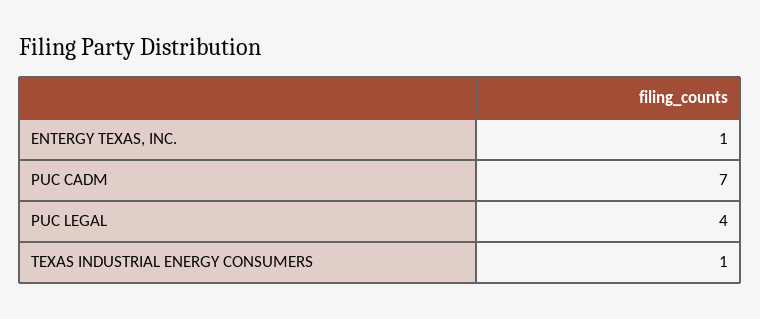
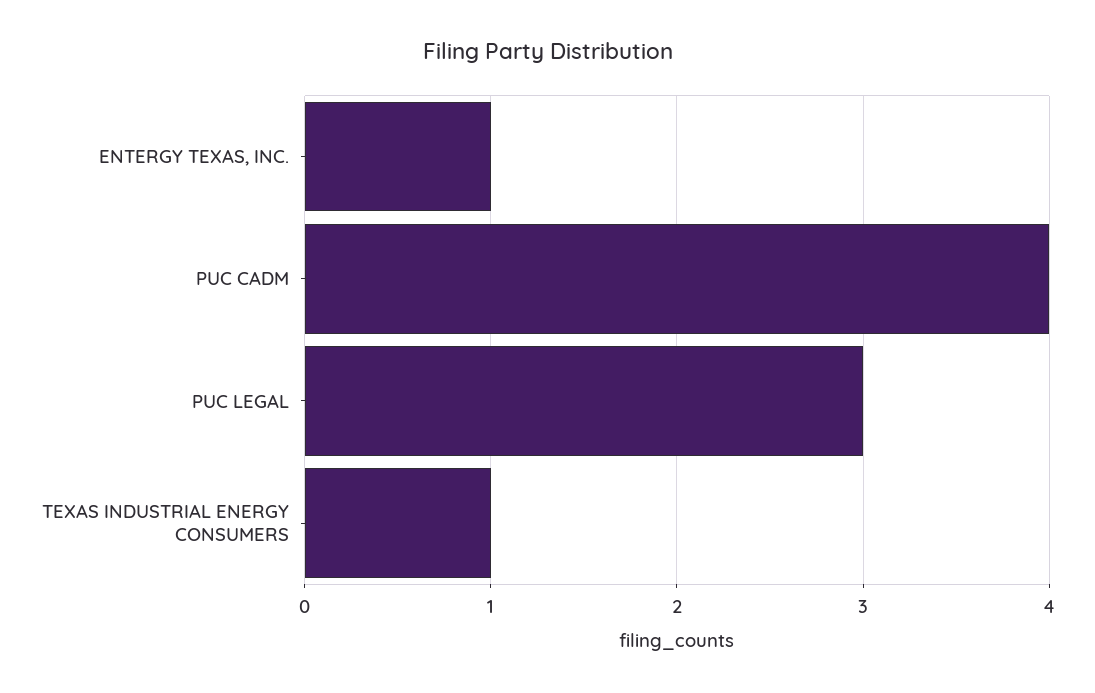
  {
    "ENTERGY TEXAS, INC.": 1,
-   "PUC CADM": 7,
+   "PUC CADM": 4,
-   "PUC LEGAL": 4,
+   "PUC LEGAL": 3,
    "TEXAS INDUSTRIAL ENERGY CONSUMERS": 1
  }

